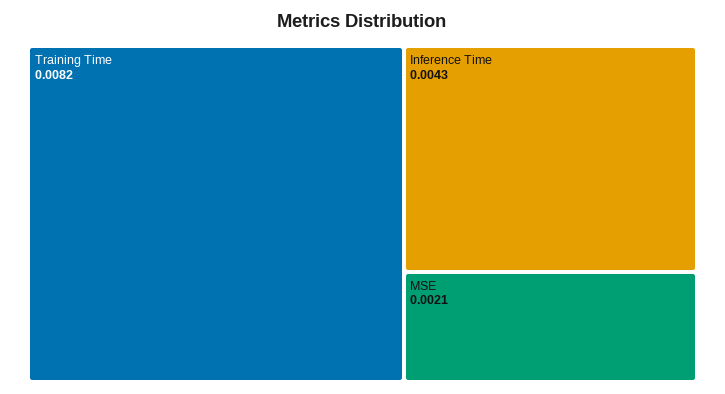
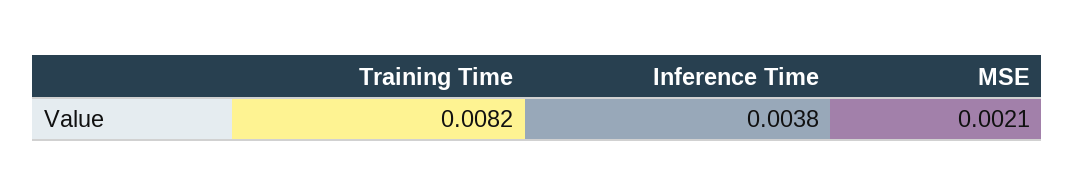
  {
    "Training Time": 0.0082,
-   "Inference Time": 0.0043,
+   "Inference Time": 0.0038,
    "MSE": 0.0021
  }

